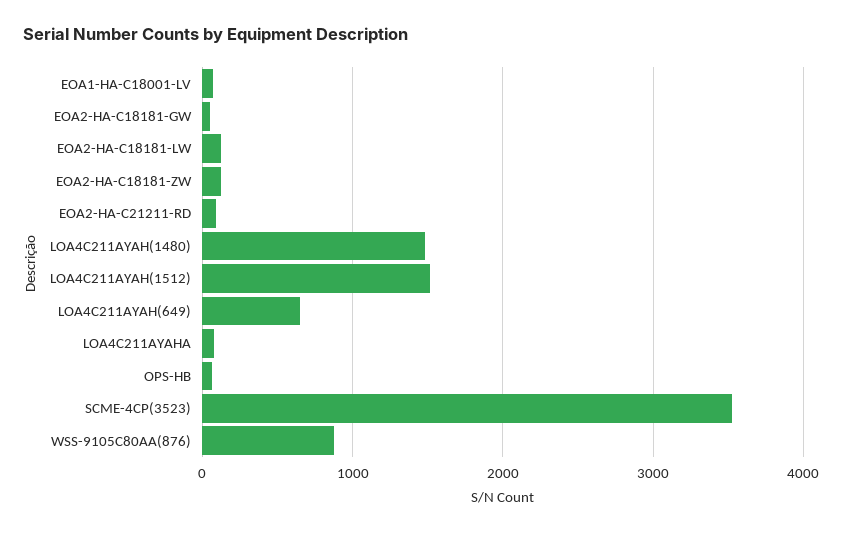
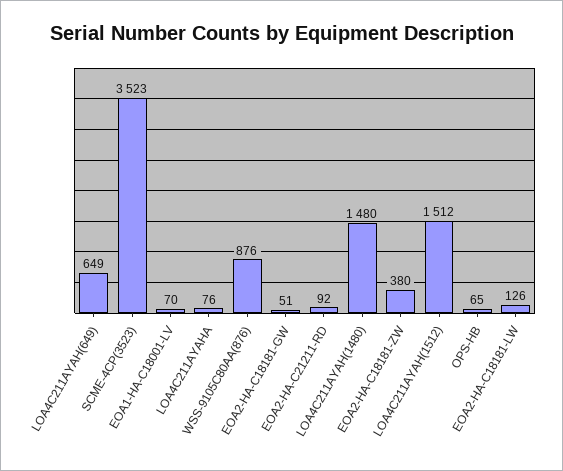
  {
    "EOA1-HA-C18001-LV": 70,
    "EOA2-HA-C18181-GW": 51,
    "EOA2-HA-C18181-LW": 126,
-   "EOA2-HA-C18181-ZW": 100,
+   "EOA2-HA-C18181-ZW": 380,
    "EOA2-HA-C21211-RD": 92,
    "LOA4C211AYAH(1480)": 1480,
    "LOA4C211AYAH(1512)": 1512,
    "LOA4C211AYAH(649)": 649,
    "LOA4C211AYAHA": 76,
    "OPS-HB": 65,
    "SCME-4CP(3523)": 3523,
    "WSS-9105C80AA(876)": 876
  }

